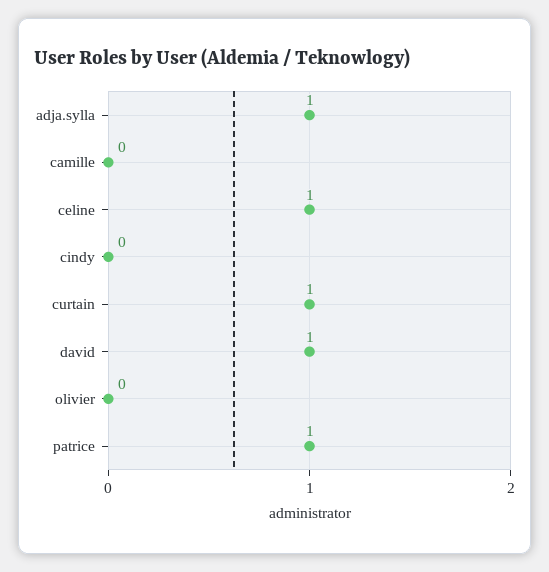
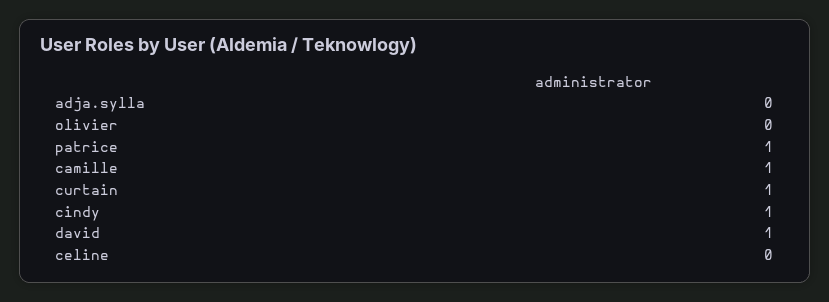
  {
-   "adja.sylla": 1,
+   "adja.sylla": 0,
-   "camille": 0,
+   "camille": 1,
-   "celine": 1,
+   "celine": 0,
-   "cindy": 0,
+   "cindy": 1,
    "curtain": 1,
    "david": 1,
    "olivier": 0,
    "patrice": 1
  }

